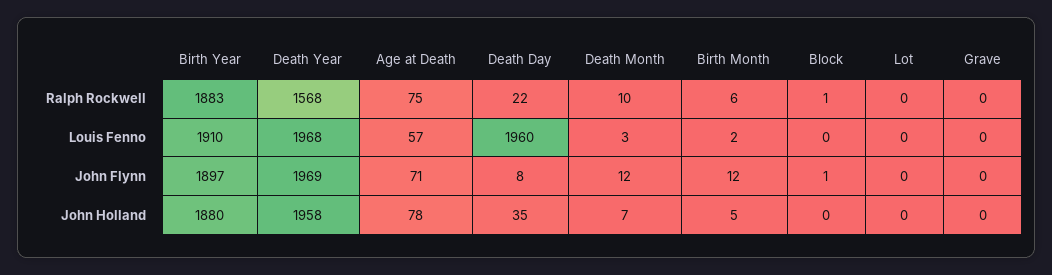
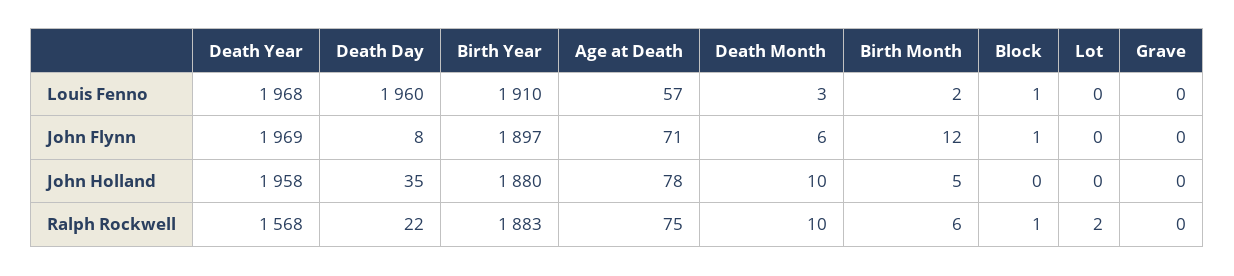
  {
    "Birth Year": {
      "Ralph Rockwell": 1883,
      "Louis Fenno": 1910,
      "John Flynn": 1897,
      "John Holland": 1880
    },
    "Death Year": {
      "Ralph Rockwell": 1568,
      "Louis Fenno": 1968,
      "John Flynn": 1969,
      "John Holland": 1958
    },
    "Age at Death": {
      "Ralph Rockwell": 75,
      "Louis Fenno": 57,
      "John Flynn": 71,
      "John Holland": 78
    },
    "Death Day": {
      "Ralph Rockwell": 22,
      "Louis Fenno": 1960,
      "John Flynn": 8,
      "John Holland": 35
    },
    "Death Month": {
      "Ralph Rockwell": 10,
      "Louis Fenno": 3,
-     "John Flynn": 12,
+     "John Flynn": 6,
-     "John Holland": 7
+     "John Holland": 10
    },
    "Birth Month": {
      "Ralph Rockwell": 6,
      "Louis Fenno": 2,
      "John Flynn": 12,
      "John Holland": 5
    },
    "Block": {
      "Ralph Rockwell": 1,
-     "Louis Fenno": 0,
+     "Louis Fenno": 1,
      "John Flynn": 1,
      "John Holland": 0
    },
    "Lot": {
-     "Ralph Rockwell": 0,
+     "Ralph Rockwell": 2,
      "Louis Fenno": 0,
      "John Flynn": 0,
      "John Holland": 0
    },
    "Grave": {
      "Ralph Rockwell": 0,
      "Louis Fenno": 0,
      "John Flynn": 0,
      "John Holland": 0
    }
  }

